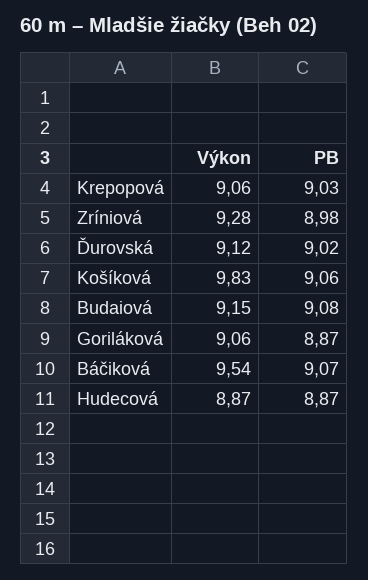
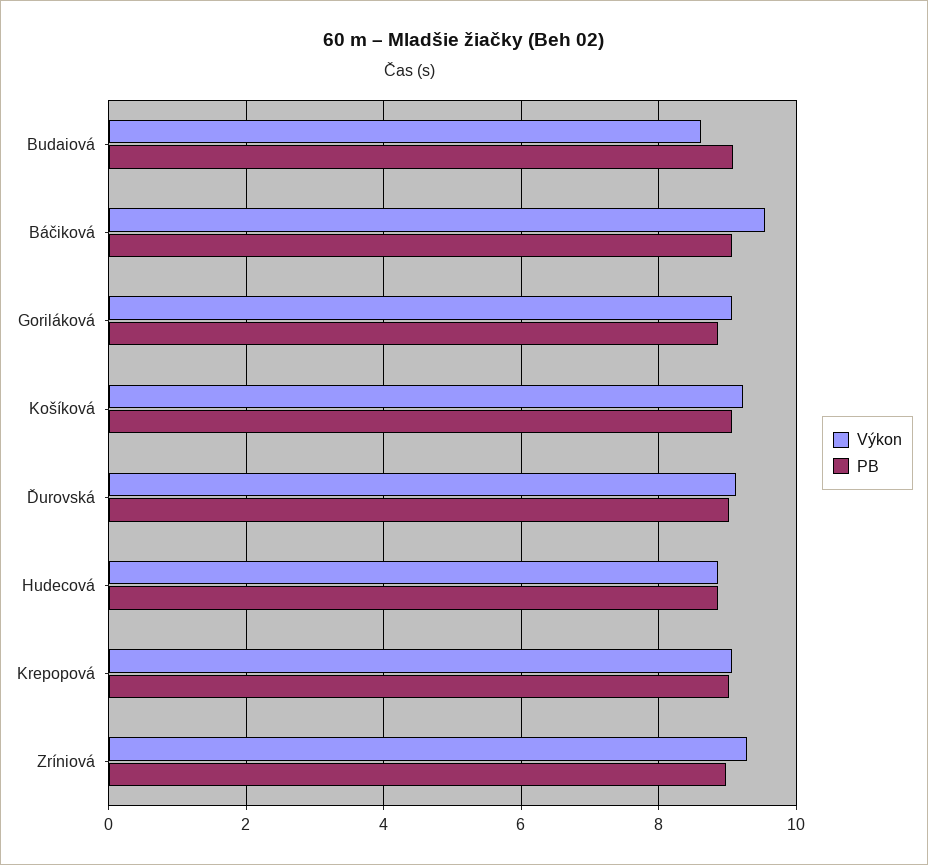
  {
    "Výkon": {
      "Krepopová": 9.06,
      "Zríniová": 9.28,
      "Ďurovská": 9.12,
-     "Košíková": 9.83,
+     "Košíková": 9.2,
-     "Budaiová": 9.15,
+     "Budaiová": 8.6,
      "Goriláková": 9.06,
      "Báčiková": 9.54,
      "Hudecová": 8.87
    },
    "PB": {
      "Krepopová": 9.03,
      "Zríniová": 8.98,
      "Ďurovská": 9.02,
      "Košíková": 9.06,
      "Budaiová": 9.08,
      "Goriláková": 8.87,
      "Báčiková": 9.07,
      "Hudecová": 8.87
    }
  }

